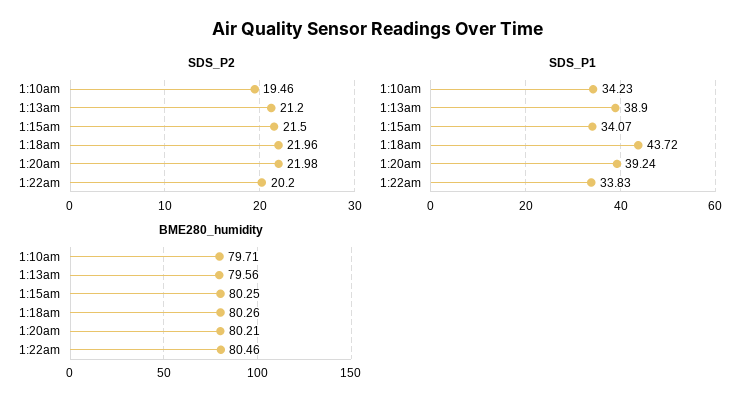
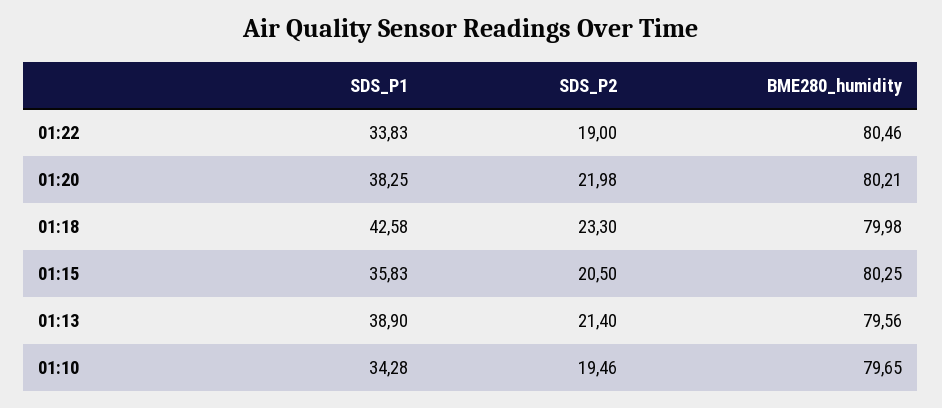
  {
    "SDS_P2": {
      "1:10am": 19.46,
-     "1:13am": 21.2,
+     "1:13am": 21.4,
-     "1:15am": 21.5,
+     "1:15am": 20.5,
-     "1:18am": 21.96,
+     "1:18am": 23.3,
      "1:20am": 21.98,
-     "1:22am": 20.2
+     "1:22am": 19
    },
    "SDS_P1": {
-     "1:10am": 34.23,
+     "1:10am": 34.28,
      "1:13am": 38.9,
-     "1:15am": 34.07,
+     "1:15am": 35.83,
-     "1:18am": 43.72,
+     "1:18am": 42.58,
-     "1:20am": 39.24,
+     "1:20am": 38.25,
      "1:22am": 33.83
    },
    "BME280_humidity": {
-     "1:10am": 79.71,
+     "1:10am": 79.65,
      "1:13am": 79.56,
      "1:15am": 80.25,
-     "1:18am": 80.26,
+     "1:18am": 79.98,
      "1:20am": 80.21,
      "1:22am": 80.46
    }
  }

